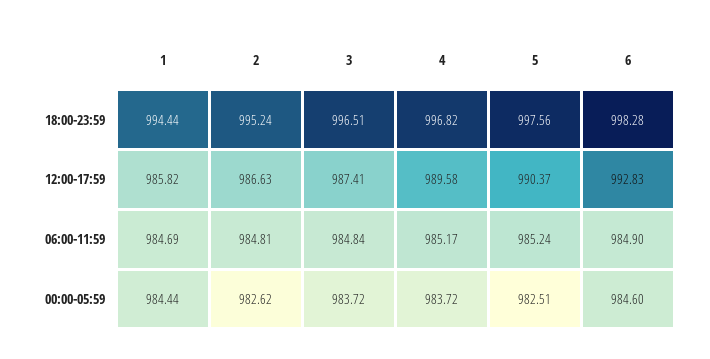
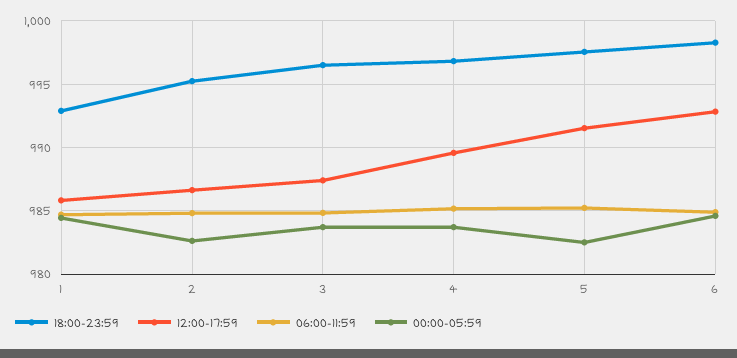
  {
    "18:00-23:59": {
-     "1": 994.44,
+     "1": 993,
      "2": 995.24,
      "3": 996.51,
      "4": 996.82,
      "5": 997.56,
      "6": 998.28
    },
    "12:00-17:59": {
      "1": 985.82,
      "2": 986.63,
      "3": 987.41,
      "4": 989.58,
-     "5": 990.37,
+     "5": 991.5,
      "6": 992.83
    },
    "06:00-11:59": {
      "1": 984.69,
      "2": 984.81,
      "3": 984.84,
      "4": 985.17,
      "5": 985.24,
      "6": 984.9
    },
    "00:00-05:59": {
      "1": 984.44,
      "2": 982.62,
      "3": 983.72,
      "4": 983.72,
      "5": 982.51,
      "6": 984.6
    }
  }

